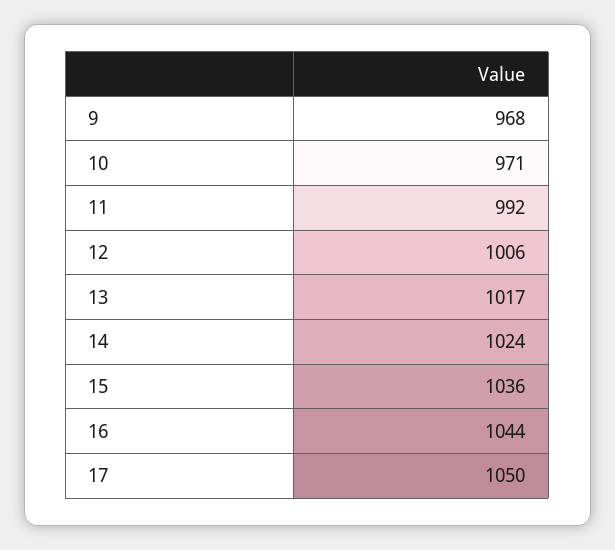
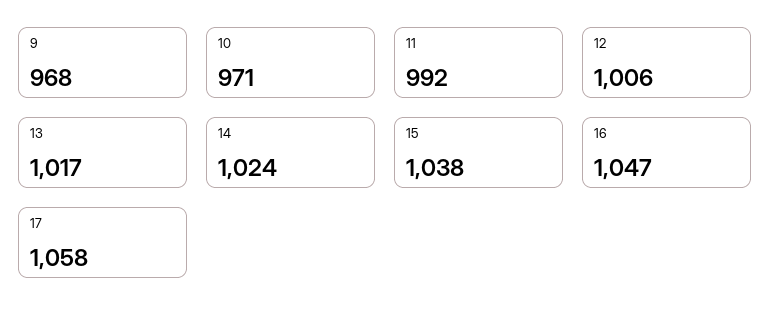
  {
    "9": 968,
    "10": 971,
    "11": 992,
    "12": 1006,
    "13": 1017,
    "14": 1024,
-   "15": 1036,
+   "15": 1038,
-   "16": 1044,
+   "16": 1047,
-   "17": 1050
+   "17": 1058
  }

